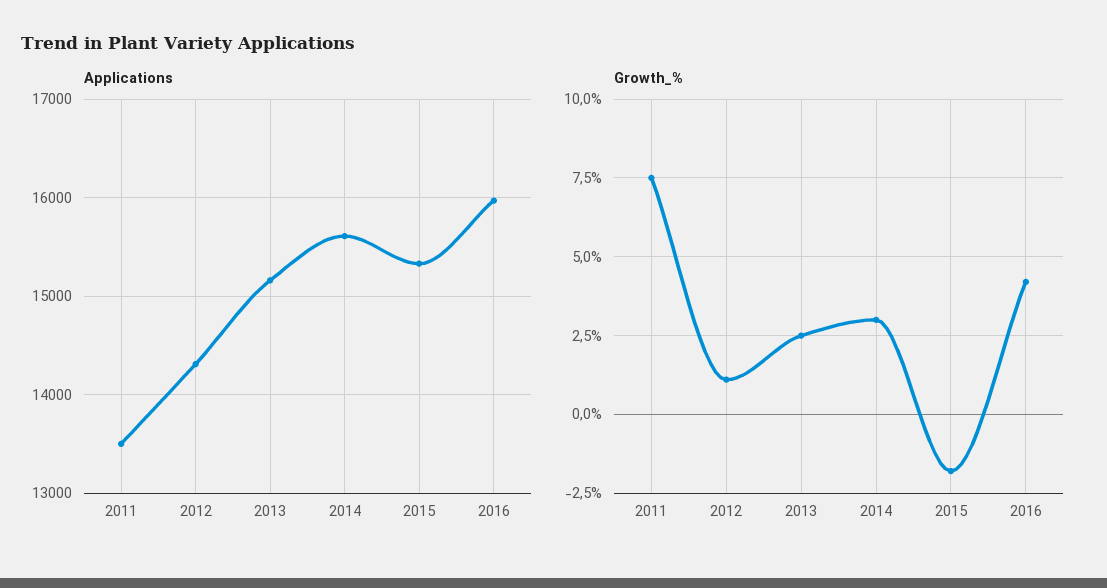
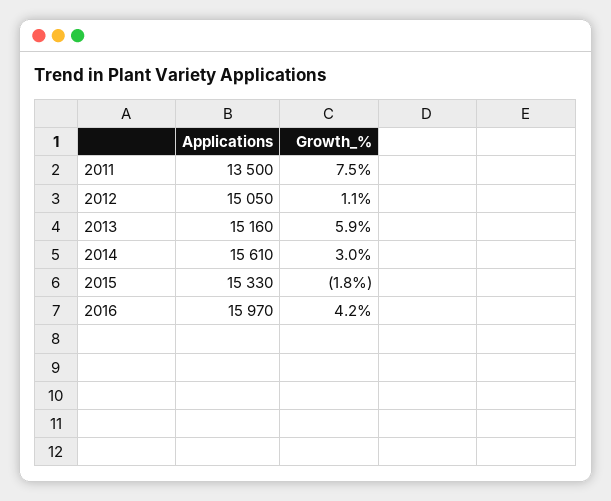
  {
    "Applications": {
      "2011": 13500,
-     "2012": 14300,
+     "2012": 15050,
      "2013": 15160,
      "2014": 15610,
      "2015": 15330,
      "2016": 15970
    },
    "Growth_%": {
      "2011": 7.5,
      "2012": 1.1,
-     "2013": 2.5,
+     "2013": 5.9,
      "2014": 3,
      "2015": -1.8,
      "2016": 4.2
    }
  }

